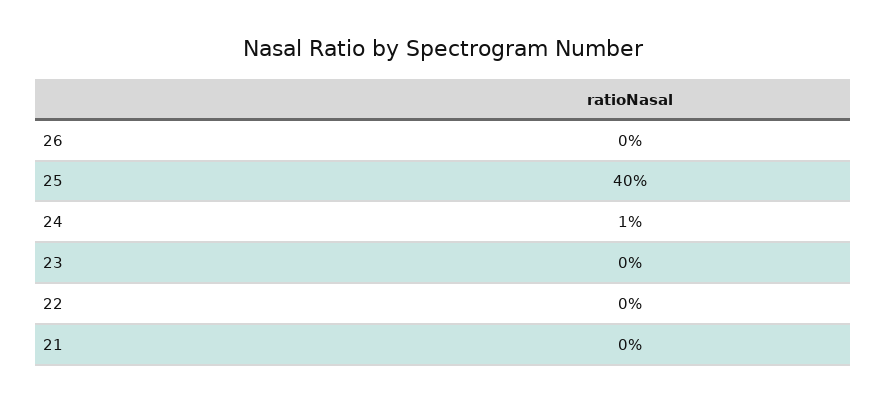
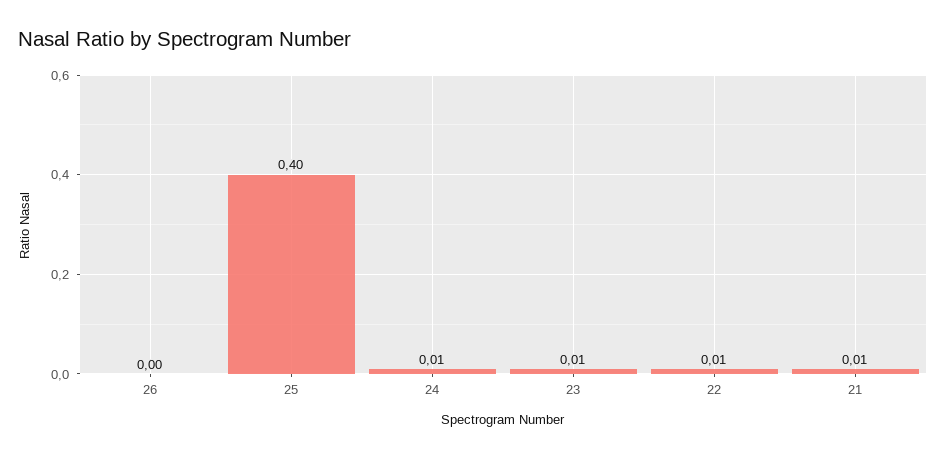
  {
    "26": 0,
    "25": 0.4,
    "24": 0.01,
-   "23": 0,
+   "23": 0.01,
-   "22": 0,
+   "22": 0.01,
-   "21": 0
+   "21": 0.01
  }

